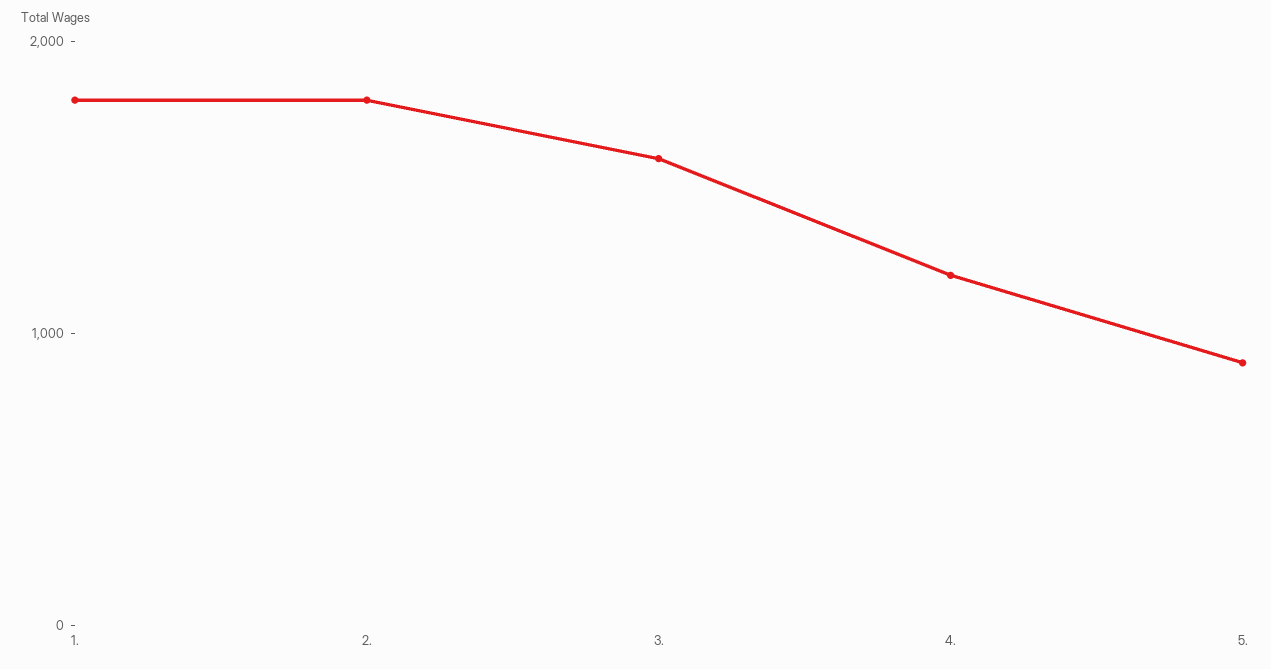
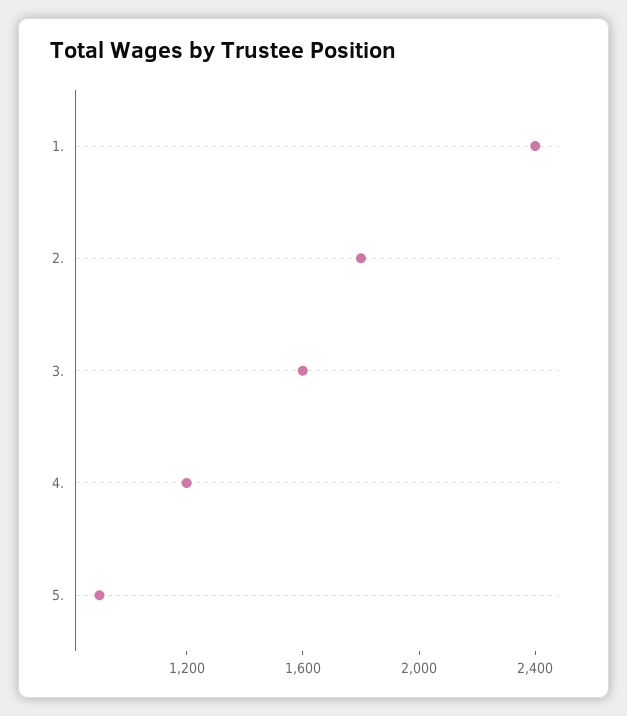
  {
-   "1.": 1800,
+   "1.": 2400,
    "2.": 1800,
    "3.": 1600,
    "4.": 1200,
    "5.": 900
  }

